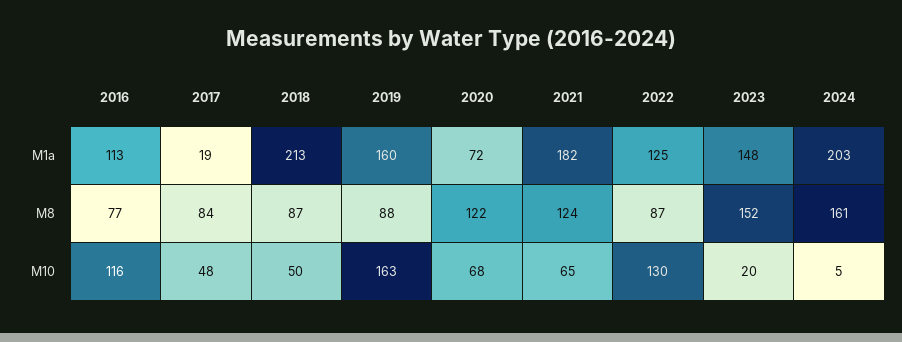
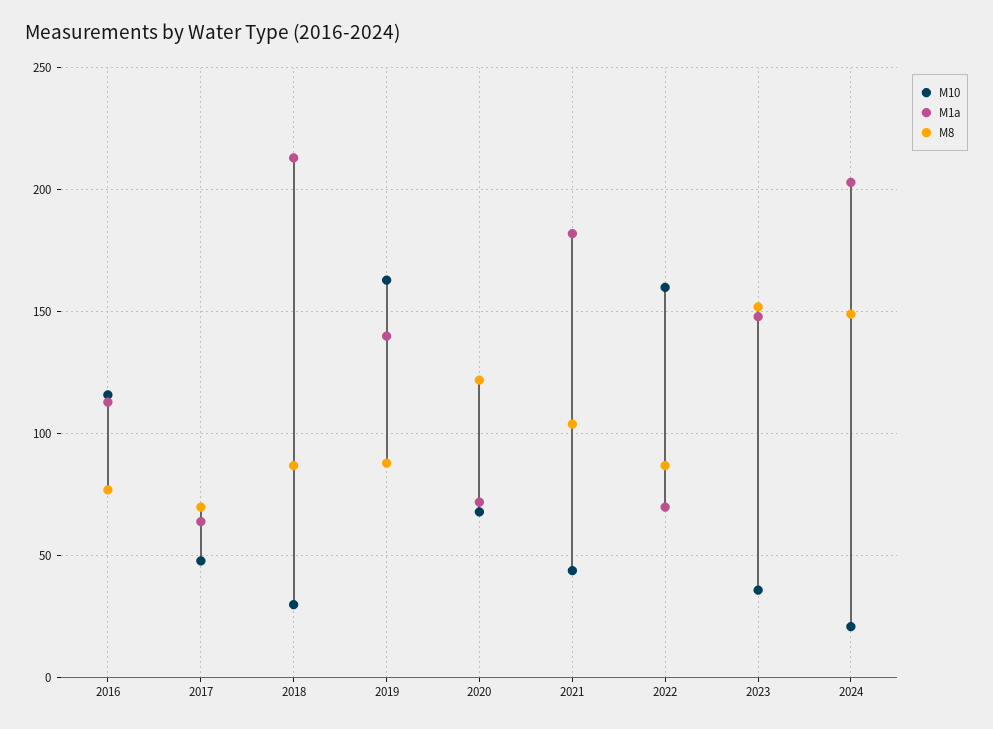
  {
    "M1a": {
      "2016": 113,
-     "2017": 19,
+     "2017": 65,
      "2018": 213,
-     "2019": 160,
+     "2019": 140,
      "2020": 72,
      "2021": 182,
-     "2022": 125,
+     "2022": 70,
      "2023": 148,
      "2024": 203
    },
    "M8": {
      "2016": 77,
-     "2017": 84,
+     "2017": 70,
      "2018": 87,
      "2019": 88,
      "2020": 122,
-     "2021": 124,
+     "2021": 105,
      "2022": 87,
      "2023": 152,
-     "2024": 161
+     "2024": 150
    },
    "M10": {
      "2016": 116,
      "2017": 48,
-     "2018": 50,
+     "2018": 30,
      "2019": 163,
      "2020": 68,
-     "2021": 65,
+     "2021": 45,
-     "2022": 130,
+     "2022": 160,
-     "2023": 20,
+     "2023": 35,
-     "2024": 5
+     "2024": 20
    }
  }

